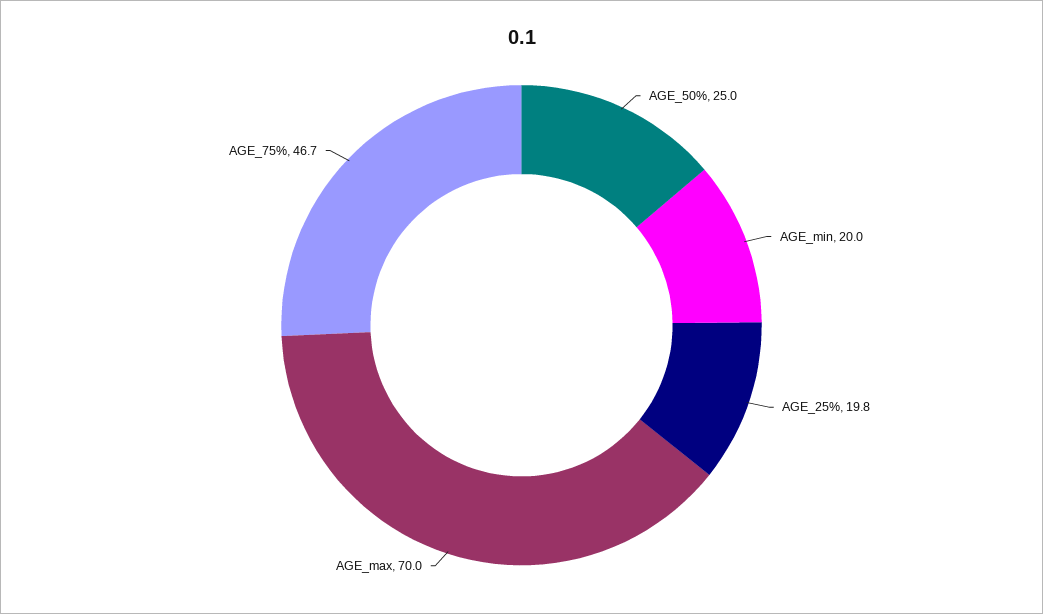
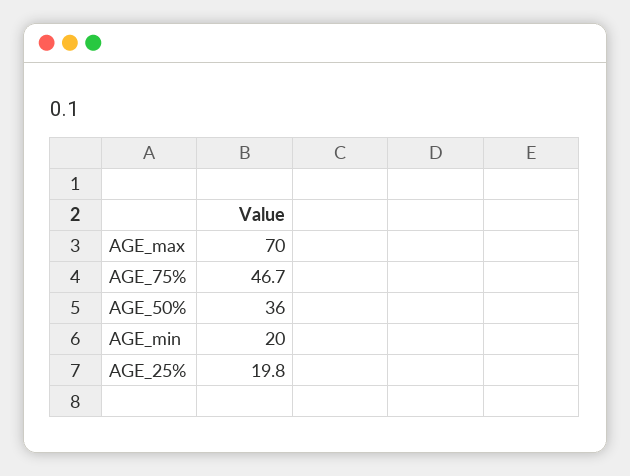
  {
-   "AGE_50%": 25,
+   "AGE_50%": 36,
    "AGE_min": 20,
    "AGE_25%": 19.8,
    "AGE_max": 70,
    "AGE_75%": 46.7
  }

